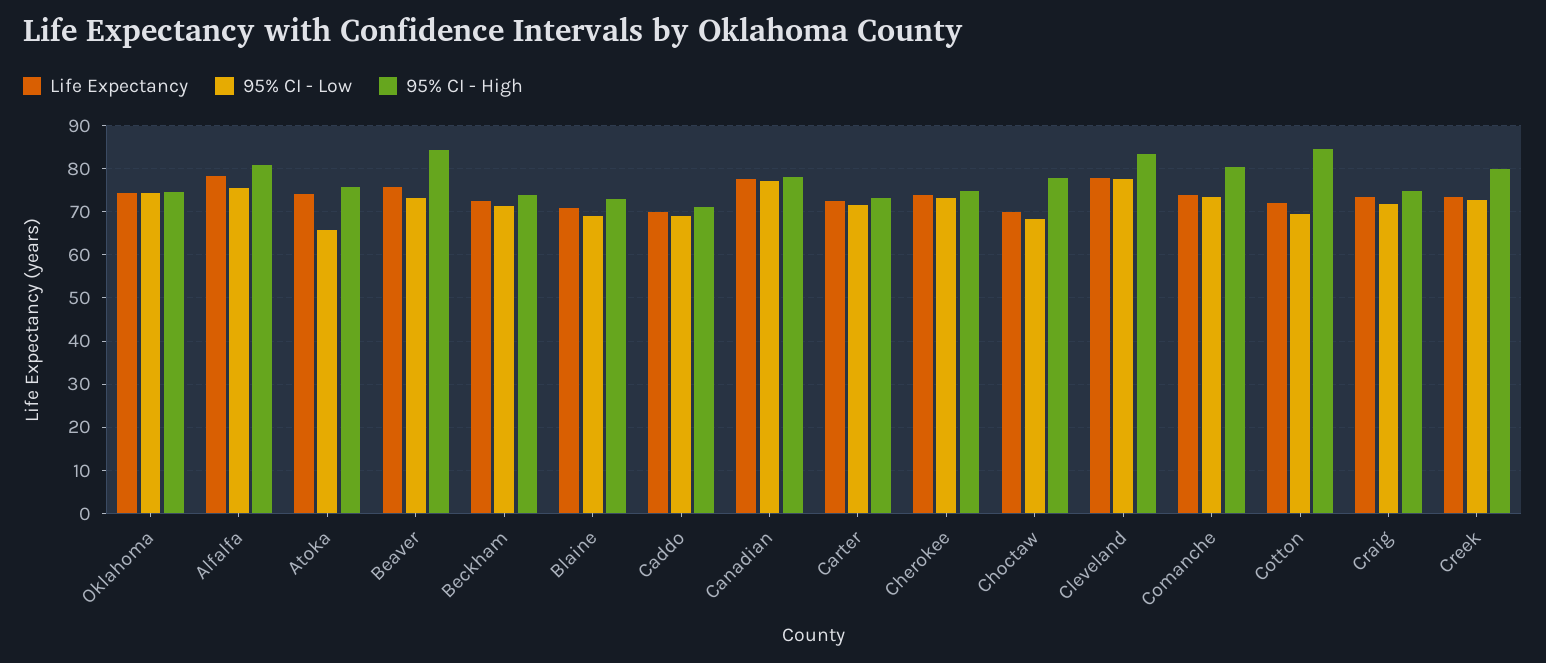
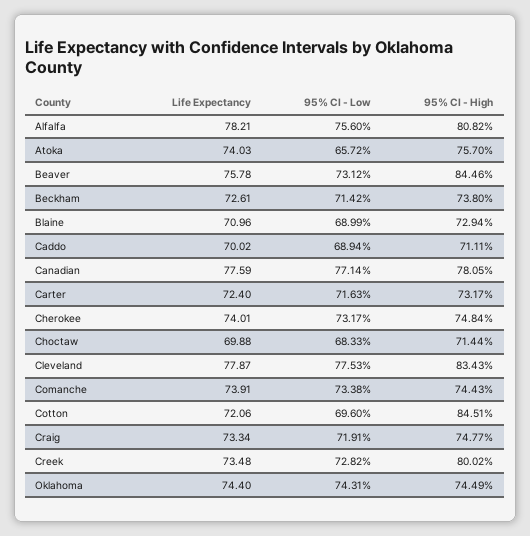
  {
    "Life Expectancy": {
      "Oklahoma": 74.4,
      "Alfalfa": 78.21,
      "Atoka": 74.03,
      "Beaver": 75.78,
      "Beckham": 72.61,
      "Blaine": 70.96,
      "Caddo": 70.02,
      "Canadian": 77.59,
      "Carter": 72.4,
      "Cherokee": 74.01,
      "Choctaw": 69.88,
      "Cleveland": 77.87,
      "Comanche": 73.91,
      "Cotton": 72.06,
      "Craig": 73.34,
      "Creek": 73.48
    },
    "95% CI - Low": {
      "Oklahoma": 74.31,
      "Alfalfa": 75.6,
      "Atoka": 65.72,
      "Beaver": 73.12,
      "Beckham": 71.42,
      "Blaine": 68.99,
      "Caddo": 68.94,
      "Canadian": 77.14,
      "Carter": 71.63,
      "Cherokee": 73.17,
      "Choctaw": 68.33,
      "Cleveland": 77.53,
      "Comanche": 73.38,
      "Cotton": 69.6,
      "Craig": 71.91,
      "Creek": 72.82
    },
    "95% CI - High": {
      "Oklahoma": 74.49,
      "Alfalfa": 80.82,
      "Atoka": 75.7,
      "Beaver": 84.46,
      "Beckham": 73.8,
      "Blaine": 72.94,
      "Caddo": 71.11,
      "Canadian": 78.05,
      "Carter": 73.17,
      "Cherokee": 74.84,
-     "Choctaw": 78,
+     "Choctaw": 71.44,
      "Cleveland": 83.43,
-     "Comanche": 80,
+     "Comanche": 74.43,
      "Cotton": 84.51,
      "Craig": 74.77,
      "Creek": 80.02
    }
  }

